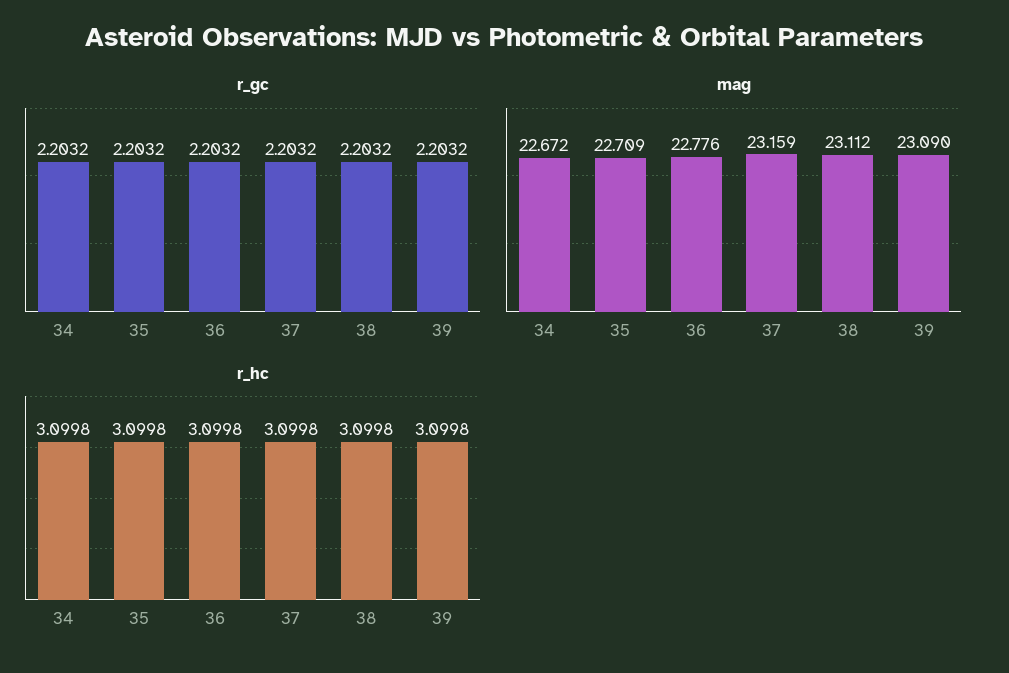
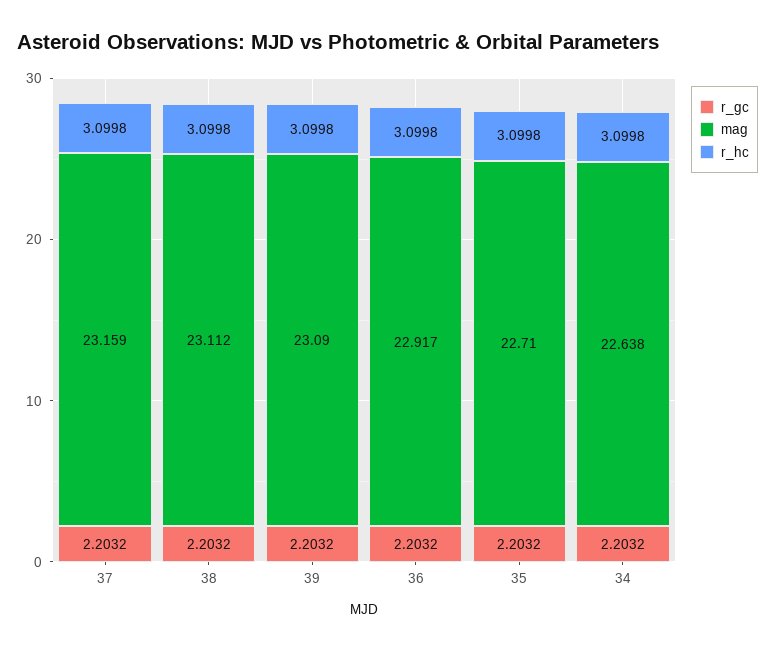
  {
    "r_gc": {
      "34": 2.2032,
      "35": 2.2032,
      "36": 2.2032,
      "37": 2.2032,
      "38": 2.2032,
      "39": 2.2032
    },
    "mag": {
-     "34": 22.672,
+     "34": 22.638,
-     "35": 22.709,
+     "35": 22.71,
-     "36": 22.776,
+     "36": 22.917,
      "37": 23.159,
      "38": 23.112,
      "39": 23.09
    },
    "r_hc": {
      "34": 3.0998,
      "35": 3.0998,
      "36": 3.0998,
      "37": 3.0998,
      "38": 3.0998,
      "39": 3.0998
    }
  }

